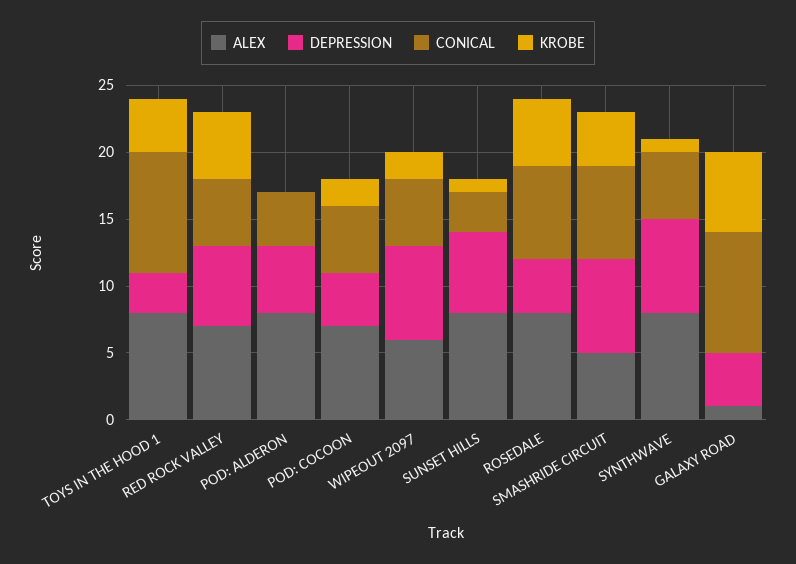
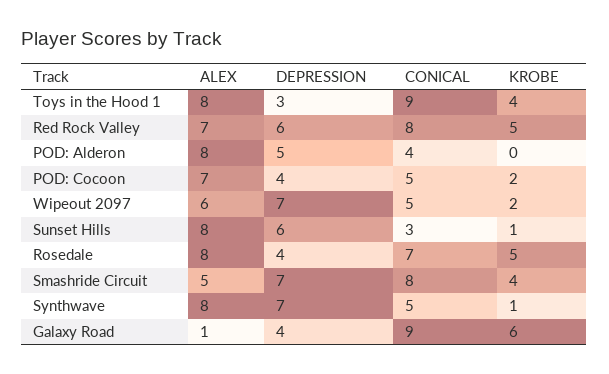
  {
    "ALEX": {
      "TOYS IN THE HOOD 1": 8,
      "RED ROCK VALLEY": 7,
      "POD: ALDERON": 8,
      "POD: COCOON": 7,
      "WIPEOUT 2097": 6,
      "SUNSET HILLS": 8,
      "ROSEDALE": 8,
      "SMASHRIDE CIRCUIT": 5,
      "SYNTHWAVE": 8,
      "GALAXY ROAD": 1
    },
    "DEPRESSION": {
      "TOYS IN THE HOOD 1": 3,
      "RED ROCK VALLEY": 6,
      "POD: ALDERON": 5,
      "POD: COCOON": 4,
      "WIPEOUT 2097": 7,
      "SUNSET HILLS": 6,
      "ROSEDALE": 4,
      "SMASHRIDE CIRCUIT": 7,
      "SYNTHWAVE": 7,
      "GALAXY ROAD": 4
    },
    "CONICAL": {
      "TOYS IN THE HOOD 1": 9,
-     "RED ROCK VALLEY": 5,
+     "RED ROCK VALLEY": 8,
      "POD: ALDERON": 4,
      "POD: COCOON": 5,
      "WIPEOUT 2097": 5,
      "SUNSET HILLS": 3,
      "ROSEDALE": 7,
-     "SMASHRIDE CIRCUIT": 7,
+     "SMASHRIDE CIRCUIT": 8,
      "SYNTHWAVE": 5,
      "GALAXY ROAD": 9
    },
    "KROBE": {
      "TOYS IN THE HOOD 1": 4,
      "RED ROCK VALLEY": 5,
      "POD: ALDERON": 0,
      "POD: COCOON": 2,
      "WIPEOUT 2097": 2,
      "SUNSET HILLS": 1,
      "ROSEDALE": 5,
      "SMASHRIDE CIRCUIT": 4,
      "SYNTHWAVE": 1,
      "GALAXY ROAD": 6
    }
  }

